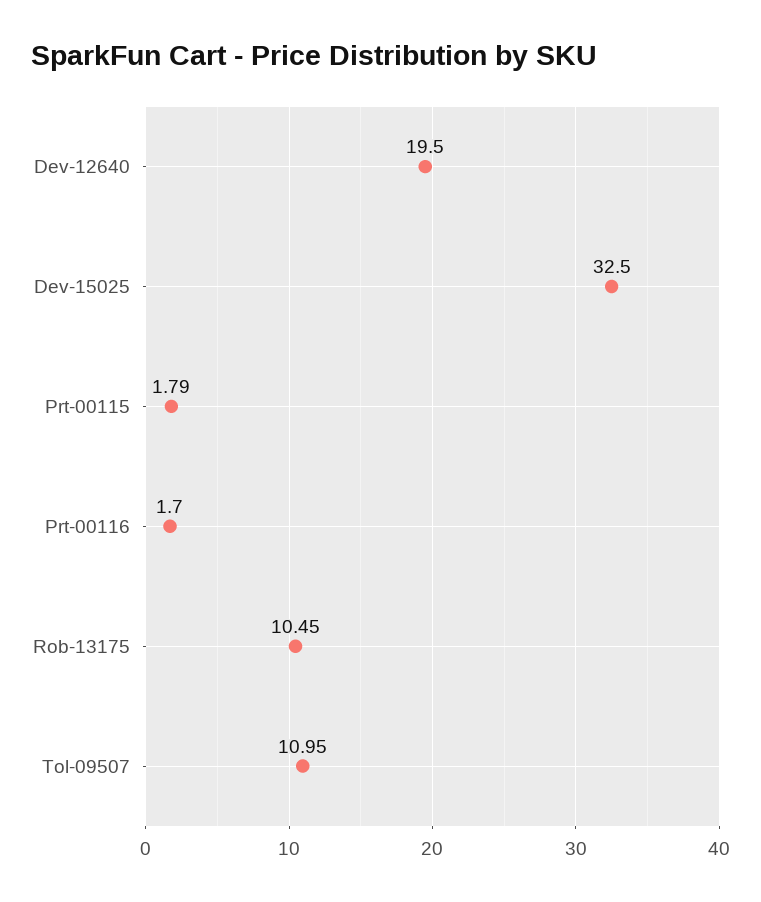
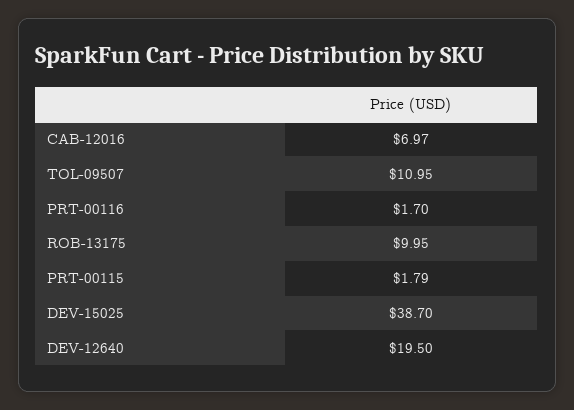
  {
    "Dev-12640": 19.5,
-   "Dev-15025": 32.5,
+   "Dev-15025": 38.7,
    "Prt-00115": 1.79,
    "Prt-00116": 1.7,
-   "Rob-13175": 10.45,
+   "Rob-13175": 9.95,
-   "Tol-09507": 10.95
+   "Tol-09507": 10.95,
+   "CAB-12016": 6.97
  }

